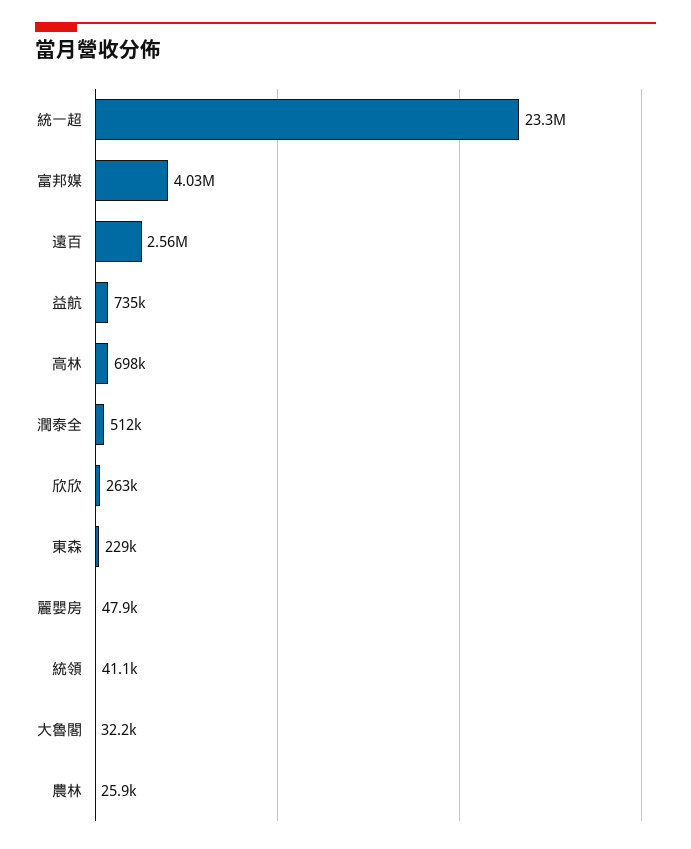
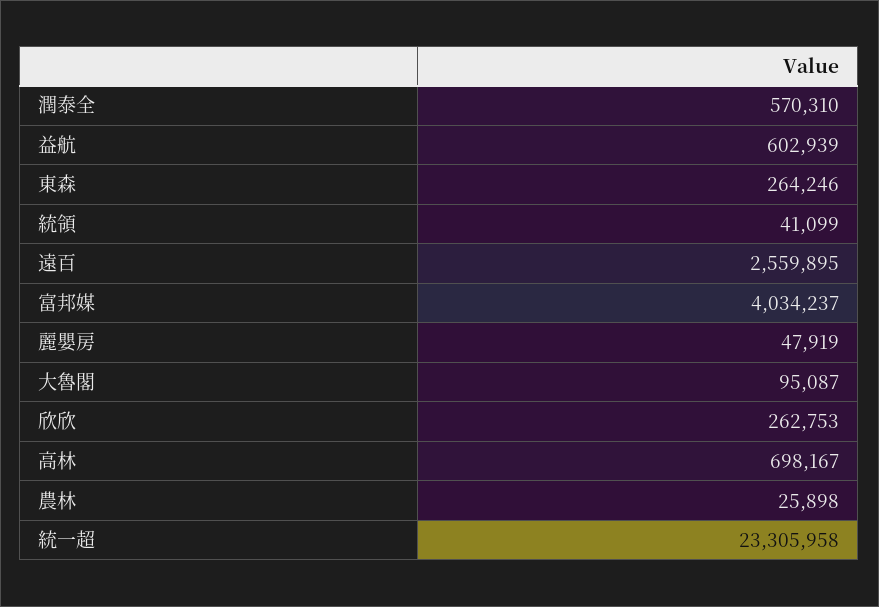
  {
    "統一超": 23305958,
    "富邦媒": 4034237,
    "遠百": 2559895,
-   "益航": 735000,
+   "益航": 602939,
    "高林": 698167,
-   "潤泰全": 512000,
+   "潤泰全": 570310,
    "欣欣": 262753,
-   "東森": 229000,
+   "東森": 264246,
    "麗嬰房": 47919,
    "統領": 41099,
-   "大魯閣": 32200,
+   "大魯閣": 95087,
    "農林": 25898
  }

